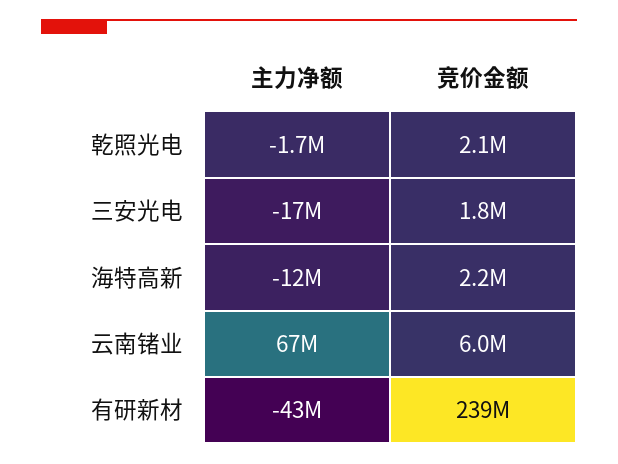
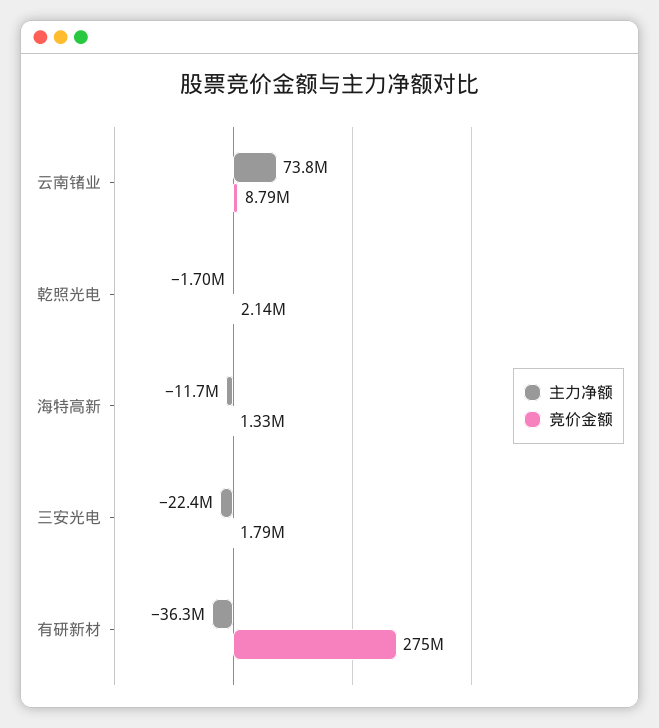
  {
    "主力净额": {
      "乾照光电": -1700000,
-     "三安光电": -17000000,
+     "三安光电": -22400000,
      "海特高新": -11700000,
-     "云南锗业": 67000000,
+     "云南锗业": 73800000,
-     "有研新材": -43000000
+     "有研新材": -36300000
    },
    "竞价金额": {
      "乾照光电": 2140000,
      "三安光电": 1790000,
-     "海特高新": 2200000,
+     "海特高新": 1330000,
-     "云南锗业": 6000000,
+     "云南锗业": 8790000,
-     "有研新材": 239000000
+     "有研新材": 275000000
    }
  }

